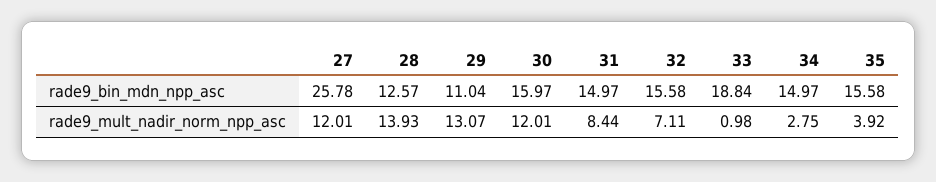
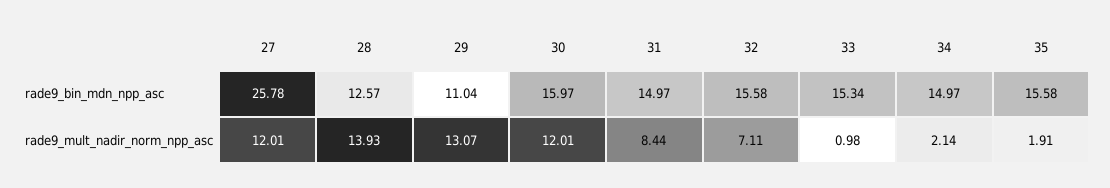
  {
    "27": {
      "rade9_bin_mdn_npp_asc": 25.78,
      "rade9_mult_nadir_norm_npp_asc": 12.01
    },
    "28": {
      "rade9_bin_mdn_npp_asc": 12.57,
      "rade9_mult_nadir_norm_npp_asc": 13.93
    },
    "29": {
      "rade9_bin_mdn_npp_asc": 11.04,
      "rade9_mult_nadir_norm_npp_asc": 13.07
    },
    "30": {
      "rade9_bin_mdn_npp_asc": 15.97,
      "rade9_mult_nadir_norm_npp_asc": 12.01
    },
    "31": {
      "rade9_bin_mdn_npp_asc": 14.97,
      "rade9_mult_nadir_norm_npp_asc": 8.44
    },
    "32": {
      "rade9_bin_mdn_npp_asc": 15.58,
      "rade9_mult_nadir_norm_npp_asc": 7.11
    },
    "33": {
-     "rade9_bin_mdn_npp_asc": 18.84,
+     "rade9_bin_mdn_npp_asc": 15.34,
      "rade9_mult_nadir_norm_npp_asc": 0.98
    },
    "34": {
      "rade9_bin_mdn_npp_asc": 14.97,
-     "rade9_mult_nadir_norm_npp_asc": 2.75
+     "rade9_mult_nadir_norm_npp_asc": 2.14
    },
    "35": {
      "rade9_bin_mdn_npp_asc": 15.58,
-     "rade9_mult_nadir_norm_npp_asc": 3.92
+     "rade9_mult_nadir_norm_npp_asc": 1.91
    }
  }

